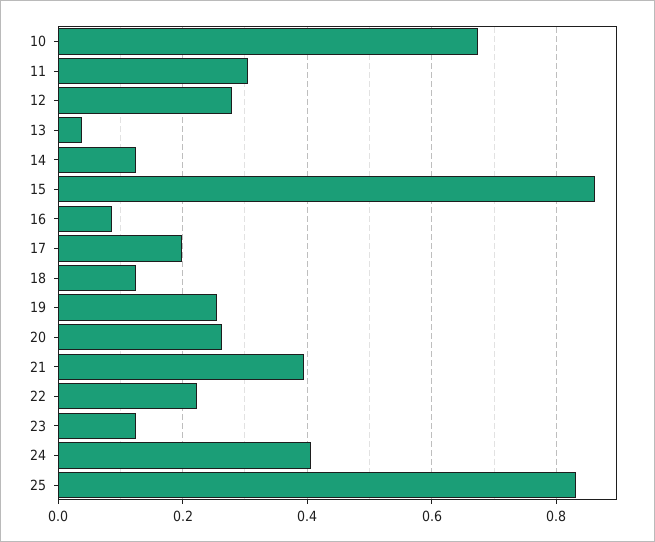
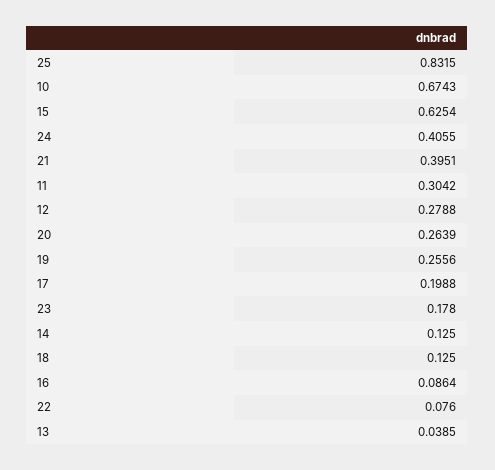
  {
    "10": 0.6743,
    "11": 0.3042,
    "12": 0.2788,
    "13": 0.0385,
    "14": 0.125,
-   "15": 0.86,
+   "15": 0.6254,
    "16": 0.0864,
    "17": 0.1988,
    "18": 0.125,
    "19": 0.2556,
    "20": 0.2639,
    "21": 0.3951,
-   "22": 0.22,
+   "22": 0.076,
-   "23": 0.12,
+   "23": 0.178,
    "24": 0.4055,
    "25": 0.8315
  }

